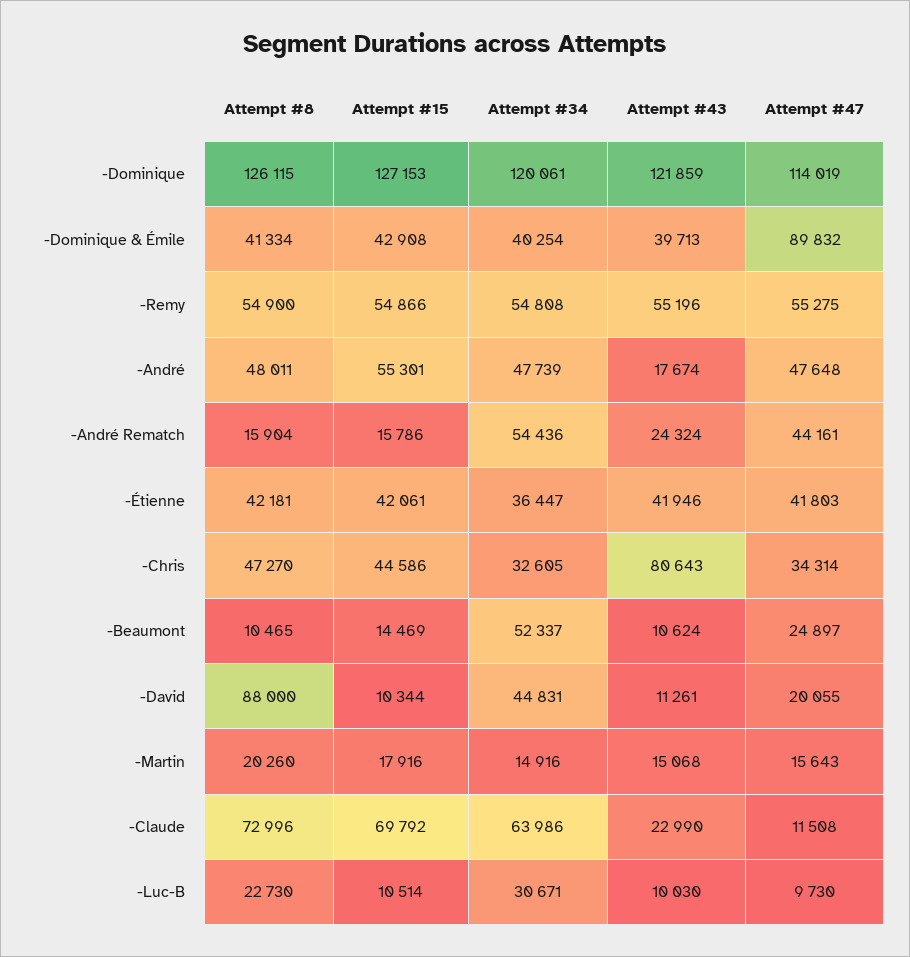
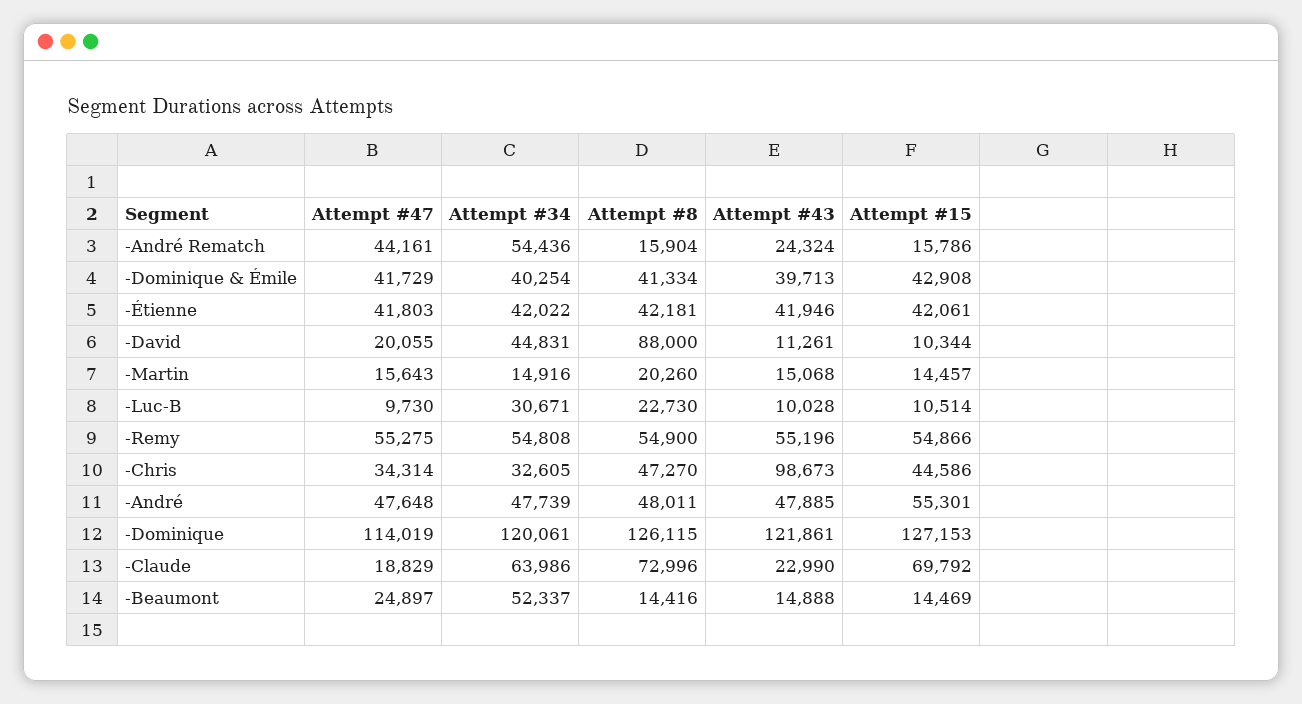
  {
    "Attempt #8": {
      "-Dominique": 126115,
      "-Dominique & Émile": 41334,
      "-Remy": 54900,
      "-André": 48011,
      "-André Rematch": 15904,
      "-Étienne": 42181,
      "-Chris": 47270,
-     "-Beaumont": 10465,
+     "-Beaumont": 14416,
      "-David": 88000,
      "-Martin": 20260,
      "-Claude": 72996,
      "-Luc-B": 22730
    },
    "Attempt #15": {
      "-Dominique": 127153,
      "-Dominique & Émile": 42908,
      "-Remy": 54866,
      "-André": 55301,
      "-André Rematch": 15786,
      "-Étienne": 42061,
      "-Chris": 44586,
      "-Beaumont": 14469,
      "-David": 10344,
-     "-Martin": 17916,
+     "-Martin": 14457,
      "-Claude": 69792,
      "-Luc-B": 10514
    },
    "Attempt #34": {
      "-Dominique": 120061,
      "-Dominique & Émile": 40254,
      "-Remy": 54808,
      "-André": 47739,
      "-André Rematch": 54436,
-     "-Étienne": 36447,
+     "-Étienne": 42022,
      "-Chris": 32605,
      "-Beaumont": 52337,
      "-David": 44831,
      "-Martin": 14916,
      "-Claude": 63986,
      "-Luc-B": 30671
    },
    "Attempt #43": {
-     "-Dominique": 121859,
+     "-Dominique": 121861,
      "-Dominique & Émile": 39713,
      "-Remy": 55196,
-     "-André": 17674,
+     "-André": 47885,
      "-André Rematch": 24324,
      "-Étienne": 41946,
-     "-Chris": 80643,
+     "-Chris": 98673,
-     "-Beaumont": 10624,
+     "-Beaumont": 14888,
      "-David": 11261,
      "-Martin": 15068,
      "-Claude": 22990,
-     "-Luc-B": 10030
+     "-Luc-B": 10028
    },
    "Attempt #47": {
      "-Dominique": 114019,
-     "-Dominique & Émile": 89832,
+     "-Dominique & Émile": 41729,
      "-Remy": 55275,
      "-André": 47648,
      "-André Rematch": 44161,
      "-Étienne": 41803,
      "-Chris": 34314,
      "-Beaumont": 24897,
      "-David": 20055,
      "-Martin": 15643,
-     "-Claude": 11508,
+     "-Claude": 18829,
      "-Luc-B": 9730
    }
  }

